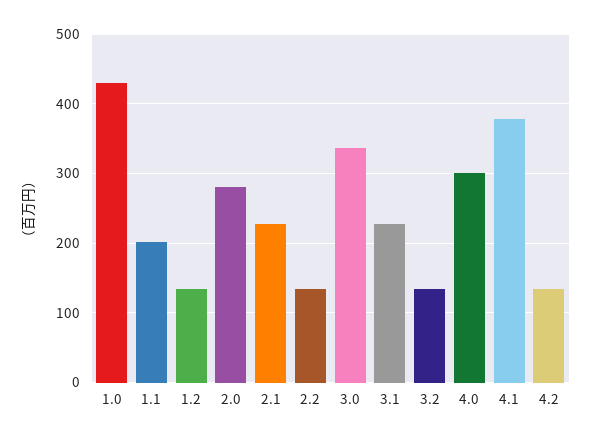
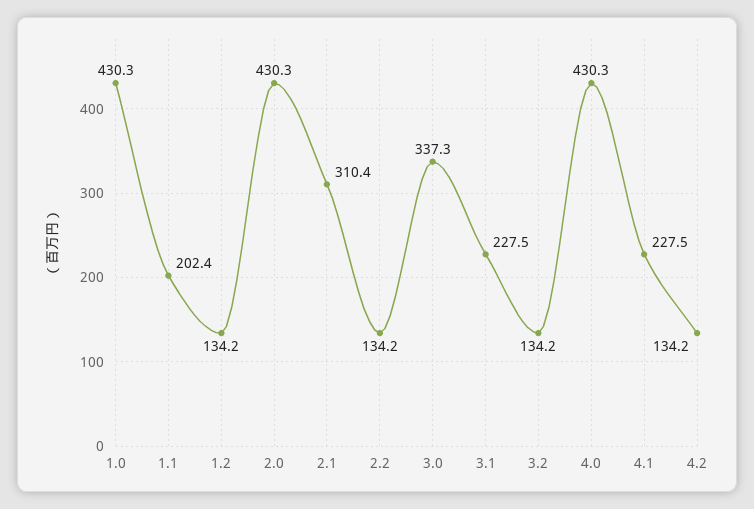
  {
    "1.0": 430.3,
    "1.1": 202.4,
    "1.2": 134.2,
-   "2.0": 280,
+   "2.0": 430.3,
-   "2.1": 230,
+   "2.1": 310.4,
    "2.2": 134.2,
    "3.0": 337.3,
    "3.1": 227.5,
    "3.2": 134.2,
-   "4.0": 300,
+   "4.0": 430.3,
-   "4.1": 380,
+   "4.1": 227.5,
    "4.2": 134.2
  }

